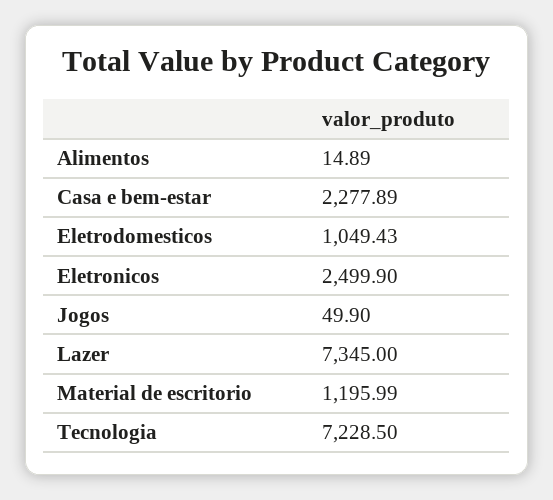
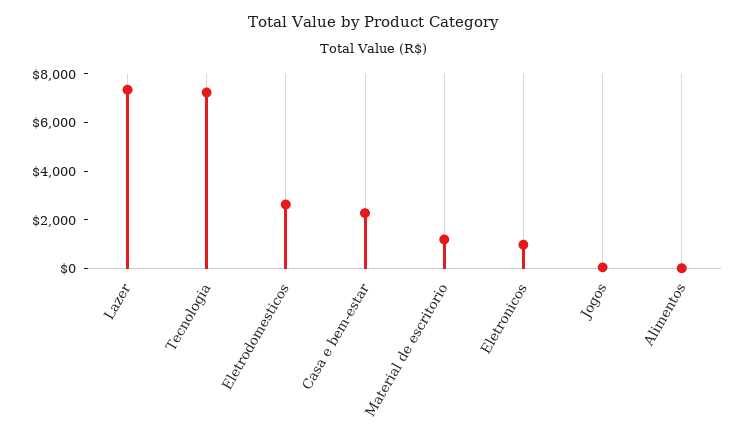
  {
    "Alimentos": 14.89,
    "Casa e bem-estar": 2277.89,
-   "Eletrodomesticos": 1049.43,
+   "Eletrodomesticos": 2500,
-   "Eletronicos": 2499.9,
+   "Eletronicos": 1000,
    "Jogos": 49.9,
    "Lazer": 7345,
    "Material de escritorio": 1195.99,
    "Tecnologia": 7228.5
  }

